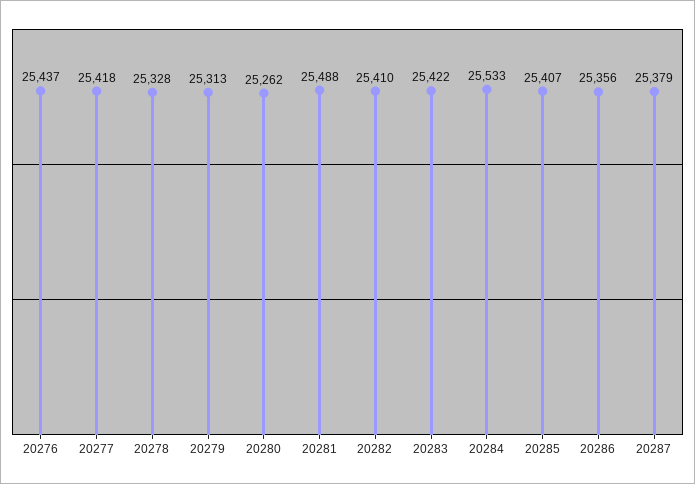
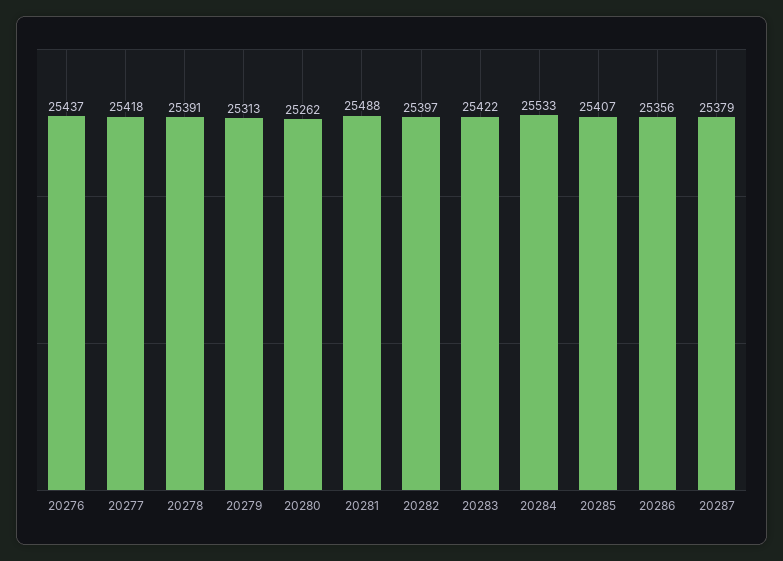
  {
    "20276": 25437,
    "20277": 25418,
-   "20278": 25328,
+   "20278": 25391,
    "20279": 25313,
    "20280": 25262,
    "20281": 25488,
-   "20282": 25410,
+   "20282": 25397,
    "20283": 25422,
    "20284": 25533,
    "20285": 25407,
    "20286": 25356,
    "20287": 25379
  }

